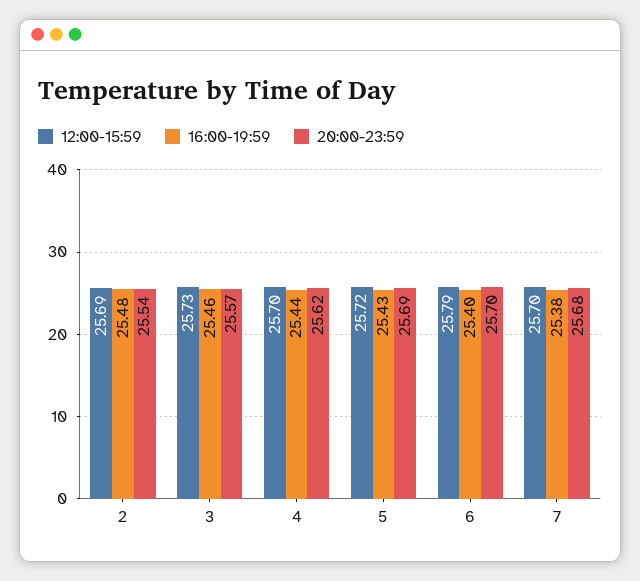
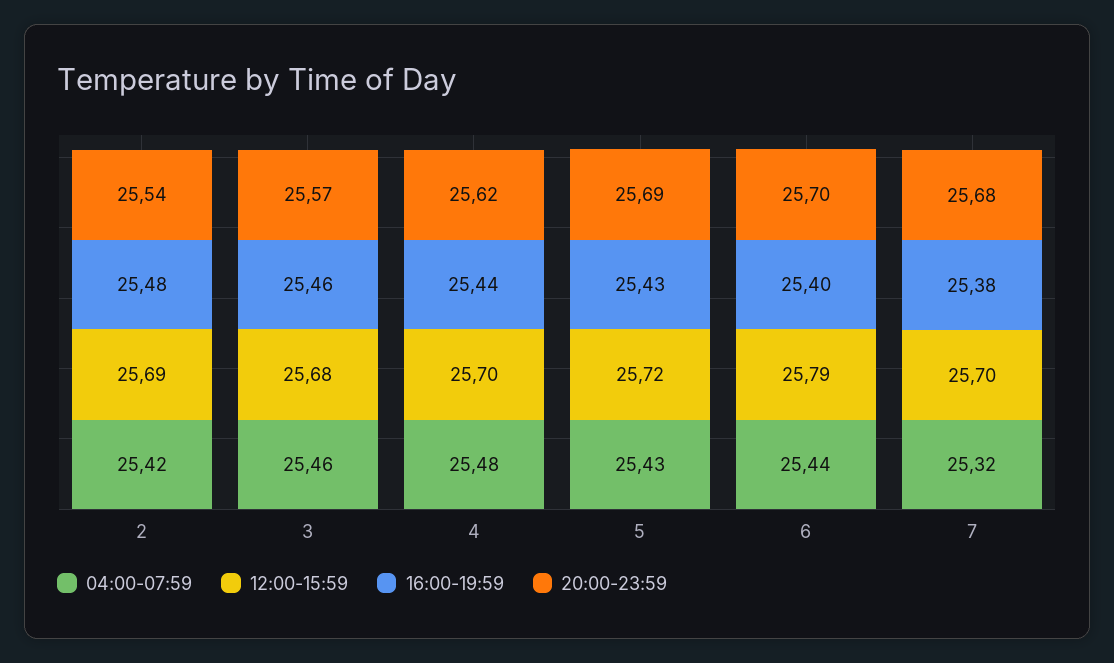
  {
    "12:00-15:59": {
      "2": 25.69,
-     "3": 25.73,
+     "3": 25.68,
      "4": 25.7,
      "5": 25.72,
      "6": 25.79,
      "7": 25.7
    },
    "16:00-19:59": {
      "2": 25.48,
      "3": 25.46,
      "4": 25.44,
      "5": 25.43,
      "6": 25.4,
      "7": 25.38
    },
    "20:00-23:59": {
      "2": 25.54,
      "3": 25.57,
      "4": 25.62,
      "5": 25.69,
      "6": 25.7,
      "7": 25.68
-   }
+   },
+   "04:00-07:59": {
+     "2": 25.42,
+     "3": 25.46,
+     "4": 25.48,
+     "5": 25.43,
+     "6": 25.44,
+     "7": 25.32
+   }
  }

